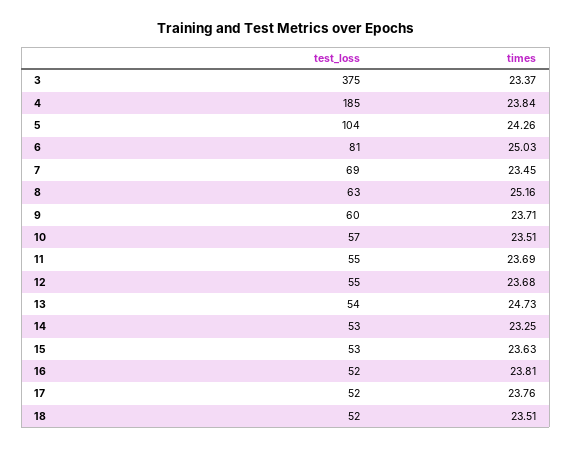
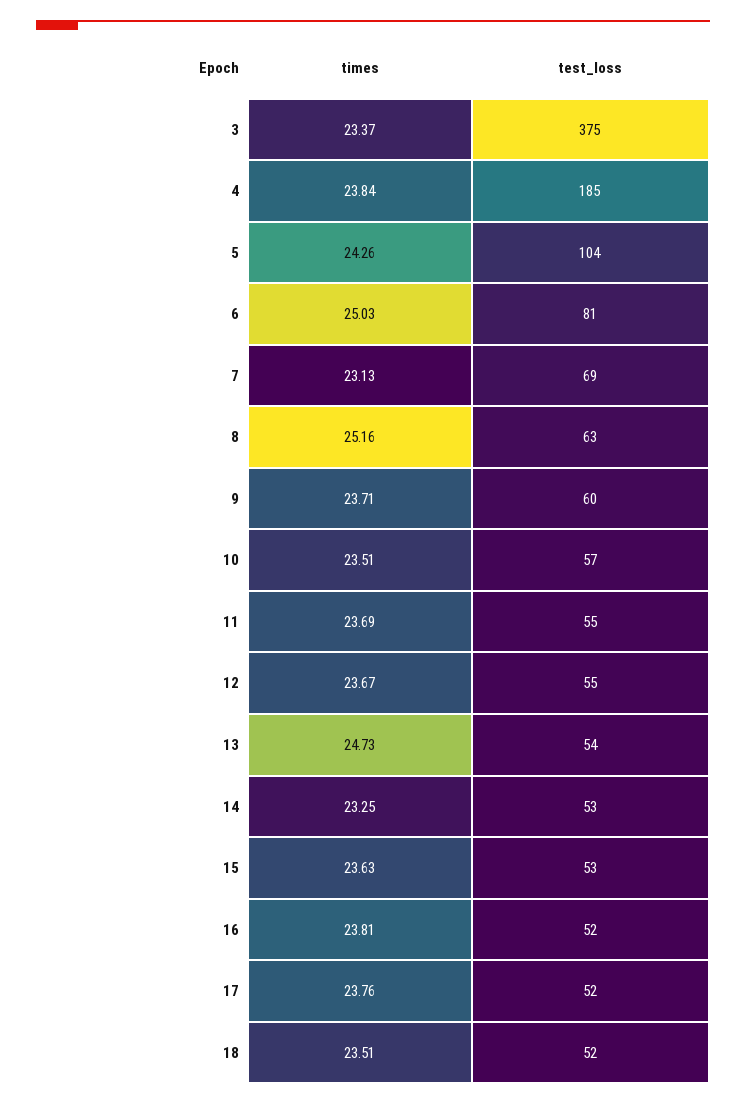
  {
    "test_loss": {
      "3": 375,
      "4": 185,
      "5": 104,
      "6": 81,
      "7": 69,
      "8": 63,
      "9": 60,
      "10": 57,
      "11": 55,
      "12": 55,
      "13": 54,
      "14": 53,
      "15": 53,
      "16": 52,
      "17": 52,
      "18": 52
    },
    "times": {
      "3": 23.37,
      "4": 23.84,
      "5": 24.26,
      "6": 25.03,
-     "7": 23.45,
+     "7": 23.13,
      "8": 25.16,
      "9": 23.71,
      "10": 23.51,
      "11": 23.69,
-     "12": 23.68,
+     "12": 23.67,
      "13": 24.73,
      "14": 23.25,
      "15": 23.63,
      "16": 23.81,
      "17": 23.76,
      "18": 23.51
    }
  }

